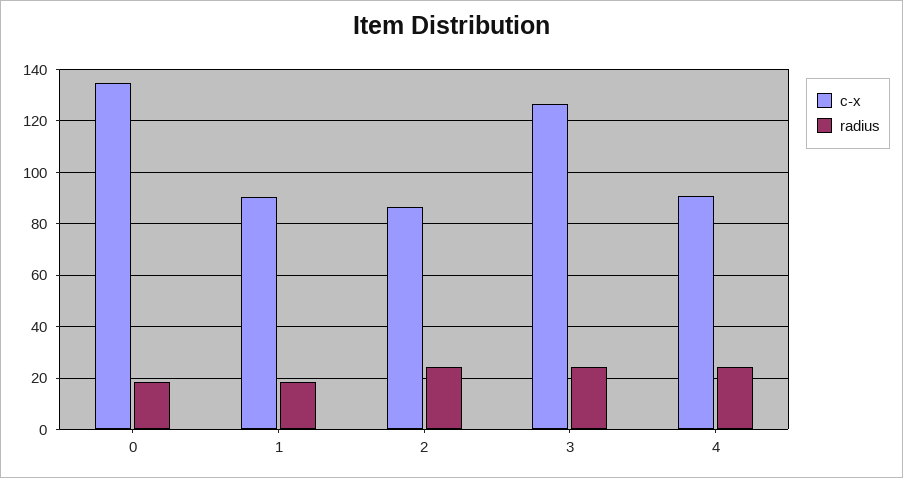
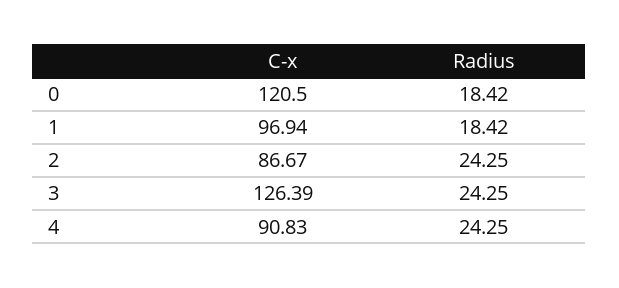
  {
    "c-x": {
-     "0": 135,
+     "0": 120.5,
-     "1": 90,
+     "1": 96.94,
      "2": 86.67,
      "3": 126.39,
      "4": 90.83
    },
    "radius": {
      "0": 18.42,
      "1": 18.42,
      "2": 24.25,
      "3": 24.25,
      "4": 24.25
    }
  }

